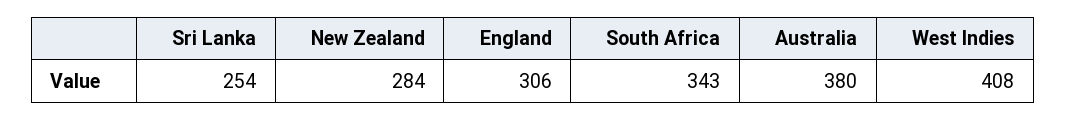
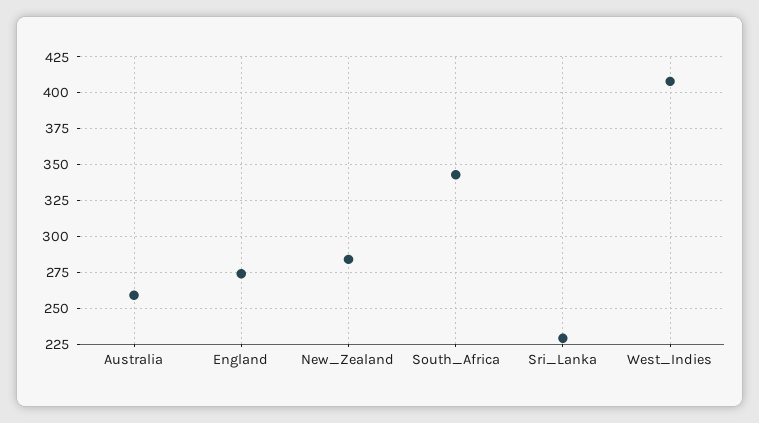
  {
-   "Sri Lanka": 254,
+   "Sri Lanka": 230,
    "New Zealand": 284,
-   "England": 306,
+   "England": 275,
    "South Africa": 343,
-   "Australia": 380,
+   "Australia": 260,
    "West Indies": 408
  }

